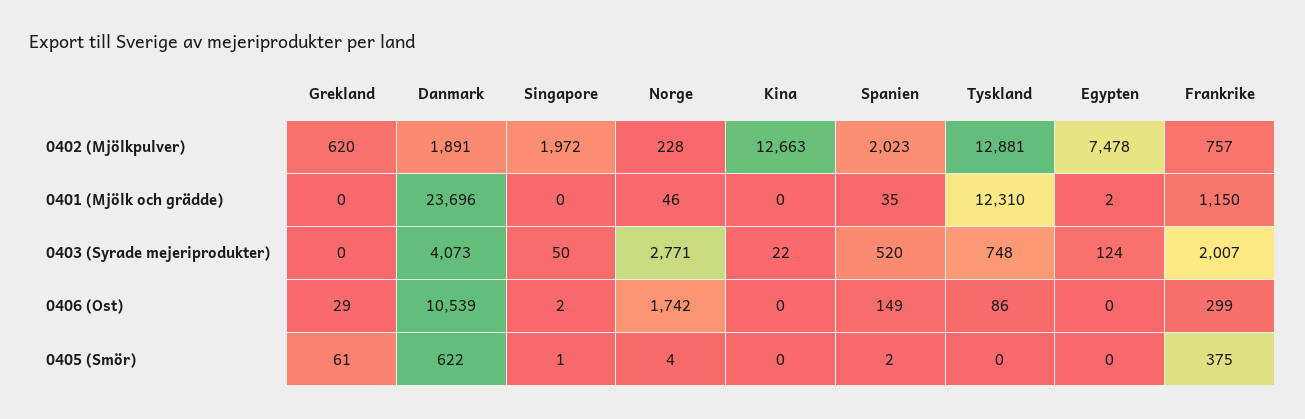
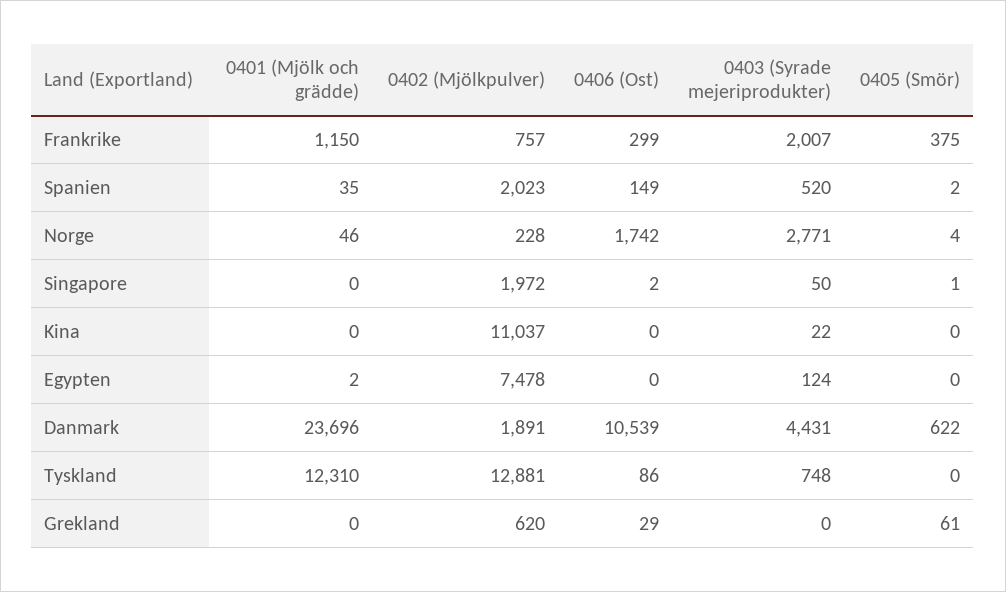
  {
    "Grekland": {
      "0402 (Mjölkpulver)": 620,
      "0401 (Mjölk och grädde)": 0,
      "0403 (Syrade mejeriprodukter)": 0,
      "0406 (Ost)": 29,
      "0405 (Smör)": 61
    },
    "Danmark": {
      "0402 (Mjölkpulver)": 1891,
      "0401 (Mjölk och grädde)": 23696,
-     "0403 (Syrade mejeriprodukter)": 4073,
+     "0403 (Syrade mejeriprodukter)": 4431,
      "0406 (Ost)": 10539,
      "0405 (Smör)": 622
    },
    "Singapore": {
      "0402 (Mjölkpulver)": 1972,
      "0401 (Mjölk och grädde)": 0,
      "0403 (Syrade mejeriprodukter)": 50,
      "0406 (Ost)": 2,
      "0405 (Smör)": 1
    },
    "Norge": {
      "0402 (Mjölkpulver)": 228,
      "0401 (Mjölk och grädde)": 46,
      "0403 (Syrade mejeriprodukter)": 2771,
      "0406 (Ost)": 1742,
      "0405 (Smör)": 4
    },
    "Kina": {
-     "0402 (Mjölkpulver)": 12663,
+     "0402 (Mjölkpulver)": 11037,
      "0401 (Mjölk och grädde)": 0,
      "0403 (Syrade mejeriprodukter)": 22,
      "0406 (Ost)": 0,
      "0405 (Smör)": 0
    },
    "Spanien": {
      "0402 (Mjölkpulver)": 2023,
      "0401 (Mjölk och grädde)": 35,
      "0403 (Syrade mejeriprodukter)": 520,
      "0406 (Ost)": 149,
      "0405 (Smör)": 2
    },
    "Tyskland": {
      "0402 (Mjölkpulver)": 12881,
      "0401 (Mjölk och grädde)": 12310,
      "0403 (Syrade mejeriprodukter)": 748,
      "0406 (Ost)": 86,
      "0405 (Smör)": 0
    },
    "Egypten": {
      "0402 (Mjölkpulver)": 7478,
      "0401 (Mjölk och grädde)": 2,
      "0403 (Syrade mejeriprodukter)": 124,
      "0406 (Ost)": 0,
      "0405 (Smör)": 0
    },
    "Frankrike": {
      "0402 (Mjölkpulver)": 757,
      "0401 (Mjölk och grädde)": 1150,
      "0403 (Syrade mejeriprodukter)": 2007,
      "0406 (Ost)": 299,
      "0405 (Smör)": 375
    }
  }

